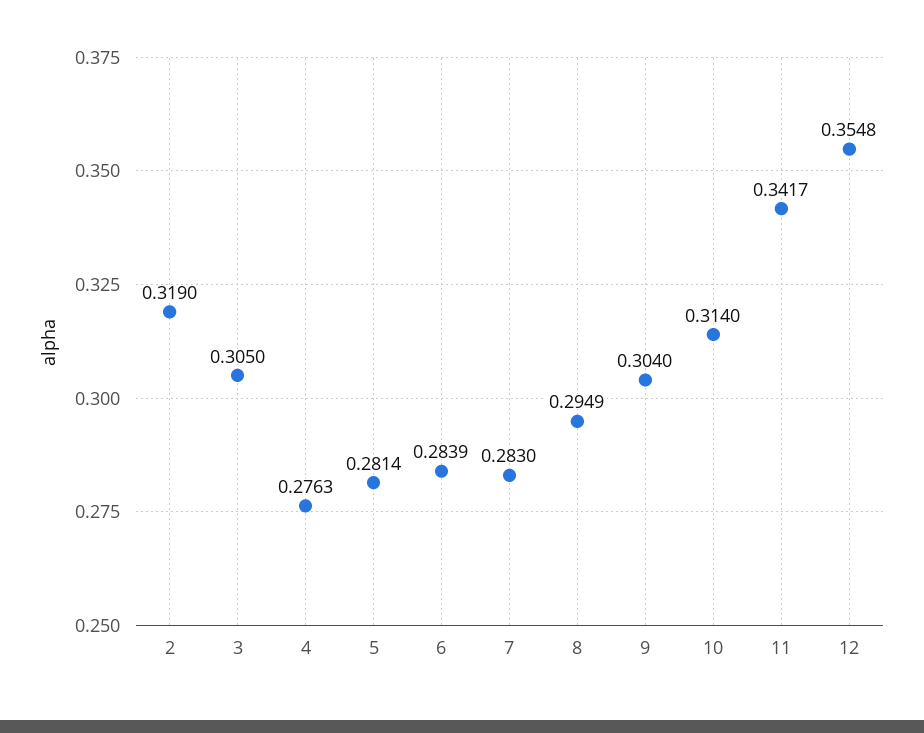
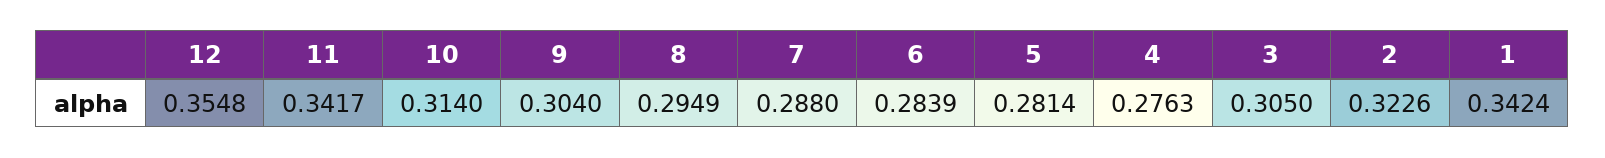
  {
-   "2": 0.319,
+   "2": 0.3226,
    "3": 0.305,
    "4": 0.2763,
    "5": 0.2814,
    "6": 0.2839,
-   "7": 0.283,
+   "7": 0.288,
    "8": 0.2949,
    "9": 0.304,
    "10": 0.314,
    "11": 0.3417,
-   "12": 0.3548
+   "12": 0.3548,
+   "1": 0.3424
  }

